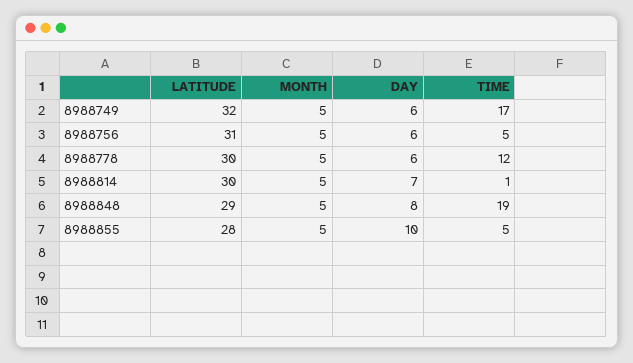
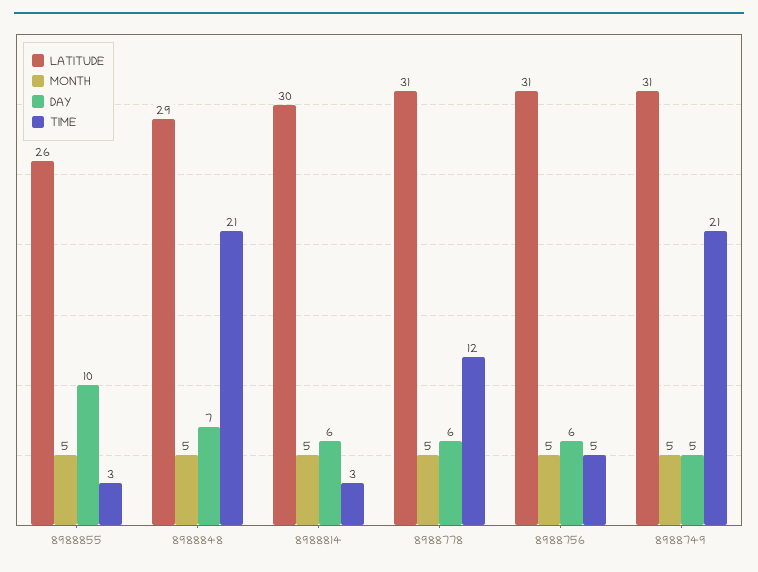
  {
    "LATITUDE": {
-     "8988749": 32,
+     "8988749": 31,
      "8988756": 31,
-     "8988778": 30,
+     "8988778": 31,
      "8988814": 30,
      "8988848": 29,
-     "8988855": 28
+     "8988855": 26
    },
    "MONTH": {
      "8988749": 5,
      "8988756": 5,
      "8988778": 5,
      "8988814": 5,
      "8988848": 5,
      "8988855": 5
    },
    "DAY": {
-     "8988749": 6,
+     "8988749": 5,
      "8988756": 6,
      "8988778": 6,
-     "8988814": 7,
+     "8988814": 6,
-     "8988848": 8,
+     "8988848": 7,
      "8988855": 10
    },
    "TIME": {
-     "8988749": 17,
+     "8988749": 21,
      "8988756": 5,
      "8988778": 12,
-     "8988814": 1,
+     "8988814": 3,
-     "8988848": 19,
+     "8988848": 21,
-     "8988855": 5
+     "8988855": 3
    }
  }

